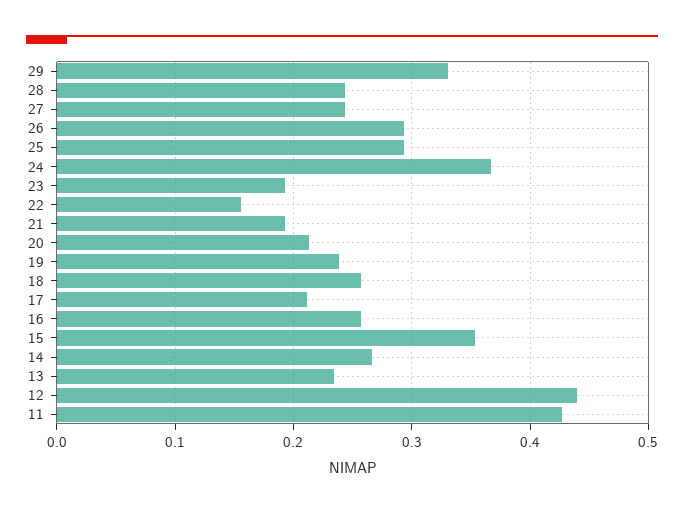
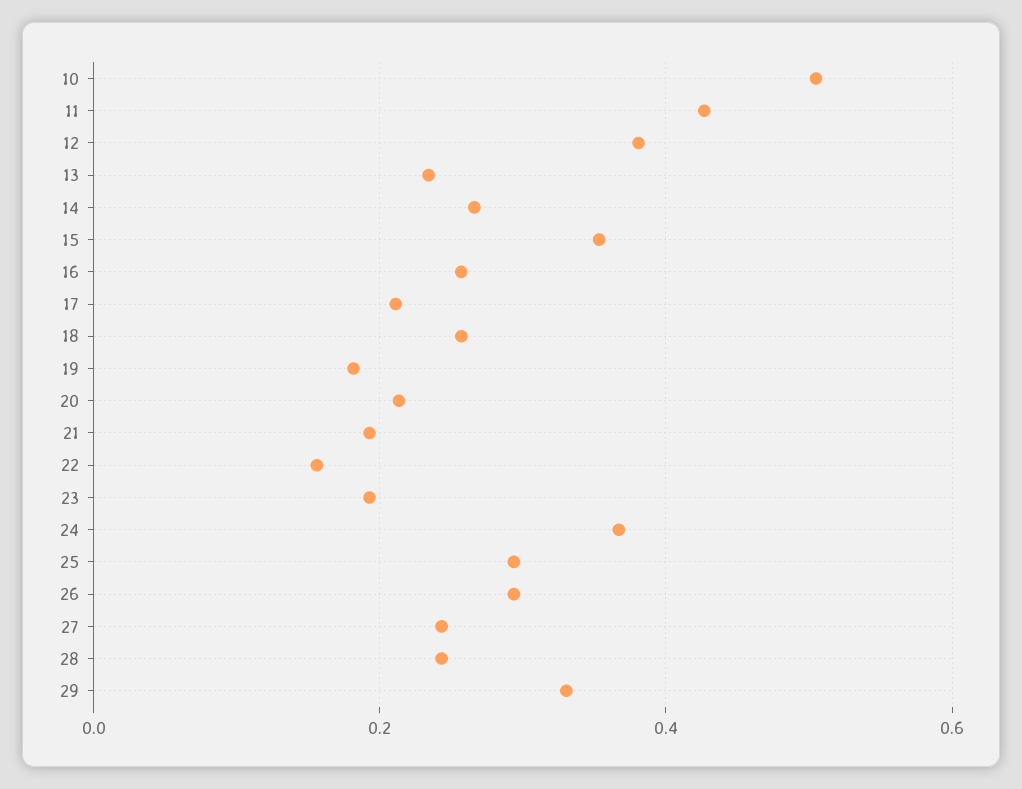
  {
    "29": 0.33,
    "28": 0.24,
    "27": 0.24,
    "26": 0.29,
    "25": 0.29,
    "24": 0.37,
    "23": 0.19,
    "22": 0.16,
    "21": 0.19,
    "20": 0.21,
-   "19": 0.24,
+   "19": 0.18,
    "18": 0.26,
    "17": 0.21,
    "16": 0.26,
    "15": 0.35,
    "14": 0.27,
    "13": 0.23,
-   "12": 0.44,
+   "12": 0.38,
-   "11": 0.43
+   "11": 0.43,
+   "10": 0.5
  }

